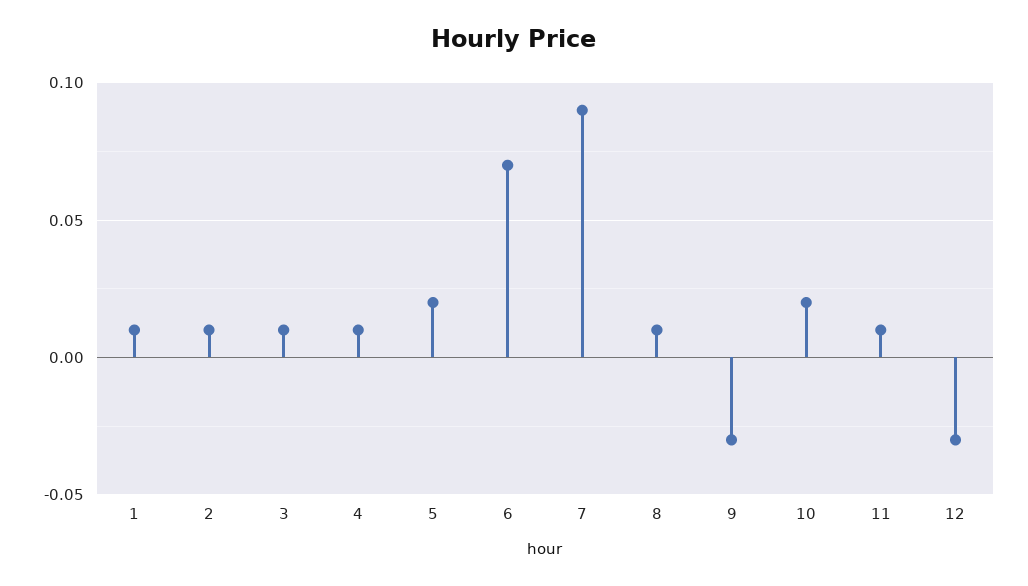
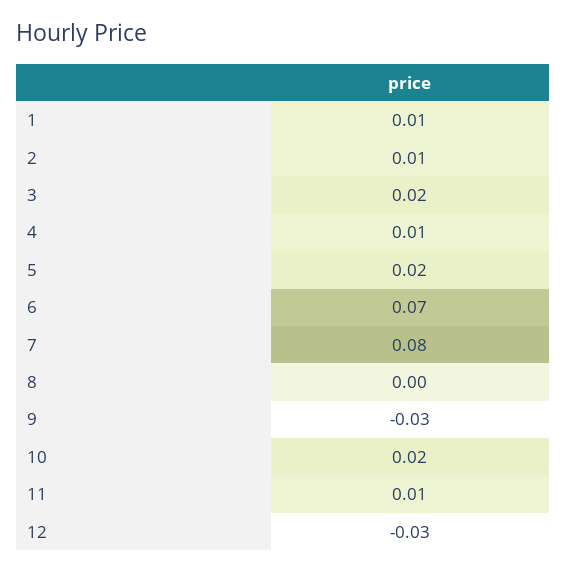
  {
    "1": 0.01,
    "2": 0.01,
-   "3": 0.01,
+   "3": 0.02,
    "4": 0.01,
    "5": 0.02,
    "6": 0.07,
-   "7": 0.09,
+   "7": 0.08,
-   "8": 0.01,
+   "8": 0,
    "9": -0.03,
    "10": 0.02,
    "11": 0.01,
    "12": -0.03
  }

